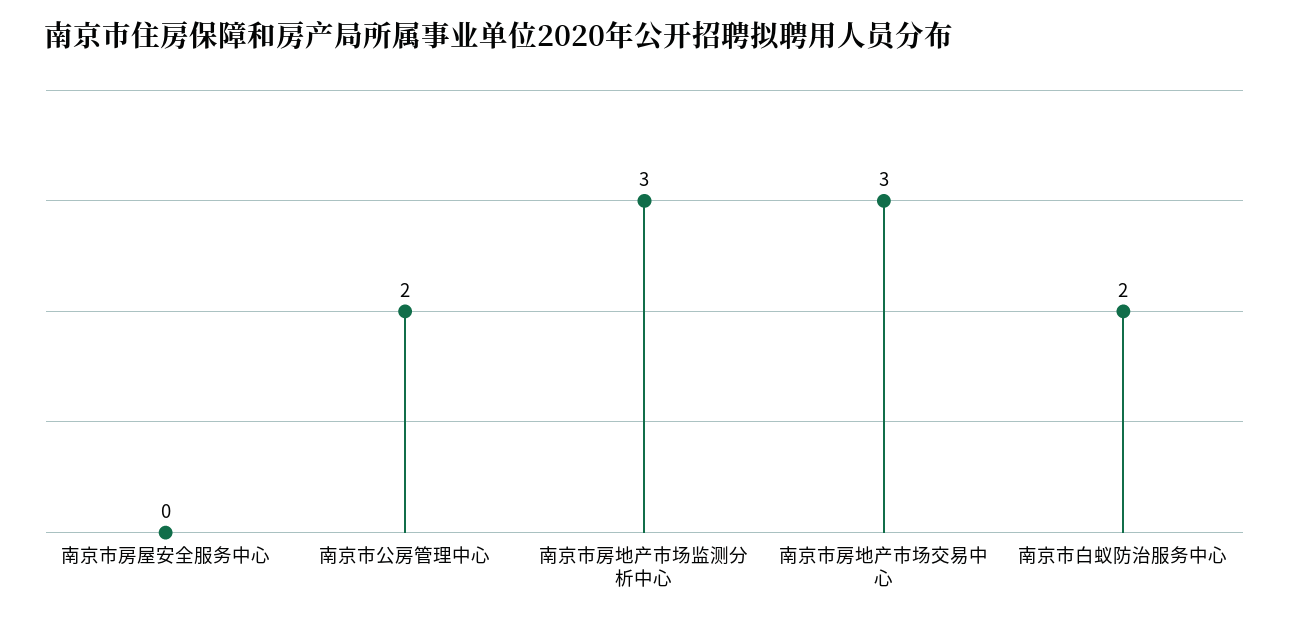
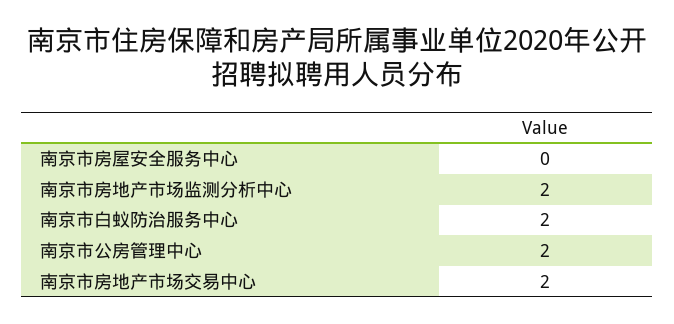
  {
    "南京市房屋安全服务中心": 0,
    "南京市公房管理中心": 2,
-   "南京市房地产市场监测分析中心": 3,
+   "南京市房地产市场监测分析中心": 2,
-   "南京市房地产市场交易中心": 3,
+   "南京市房地产市场交易中心": 2,
    "南京市白蚁防治服务中心": 2
  }

